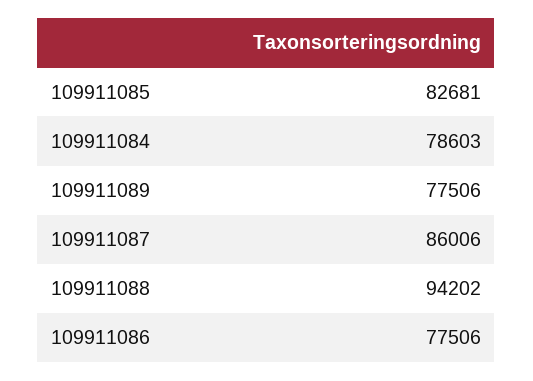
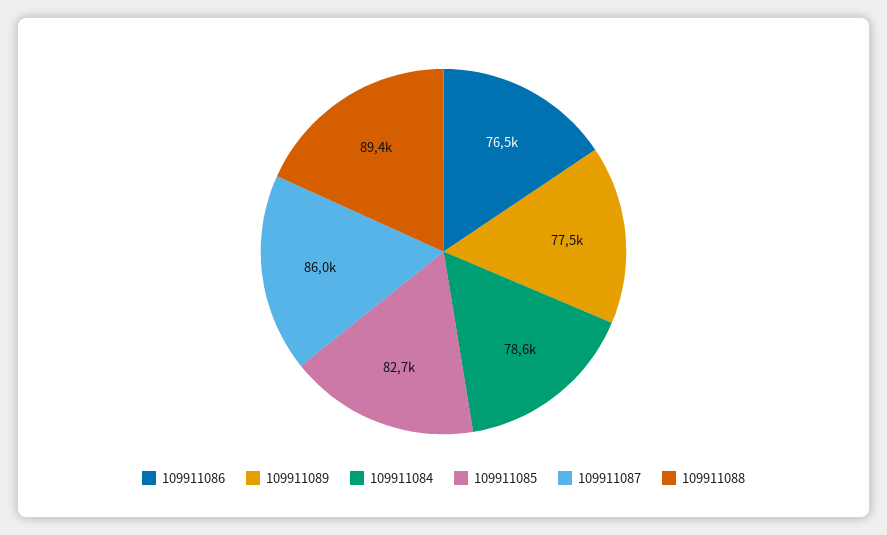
  {
    "109911085": 82681,
    "109911084": 78603,
    "109911089": 77506,
    "109911087": 86006,
-   "109911088": 94202,
+   "109911088": 89400,
-   "109911086": 77506
+   "109911086": 76500
  }

